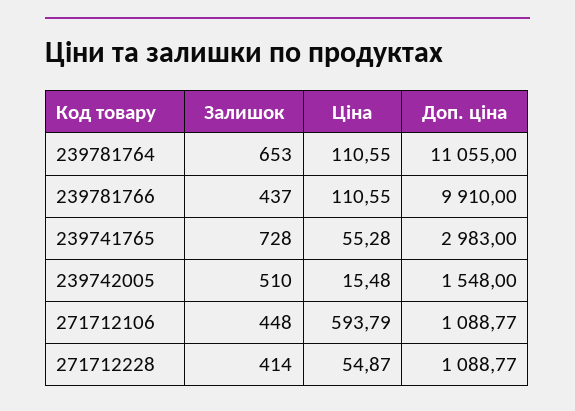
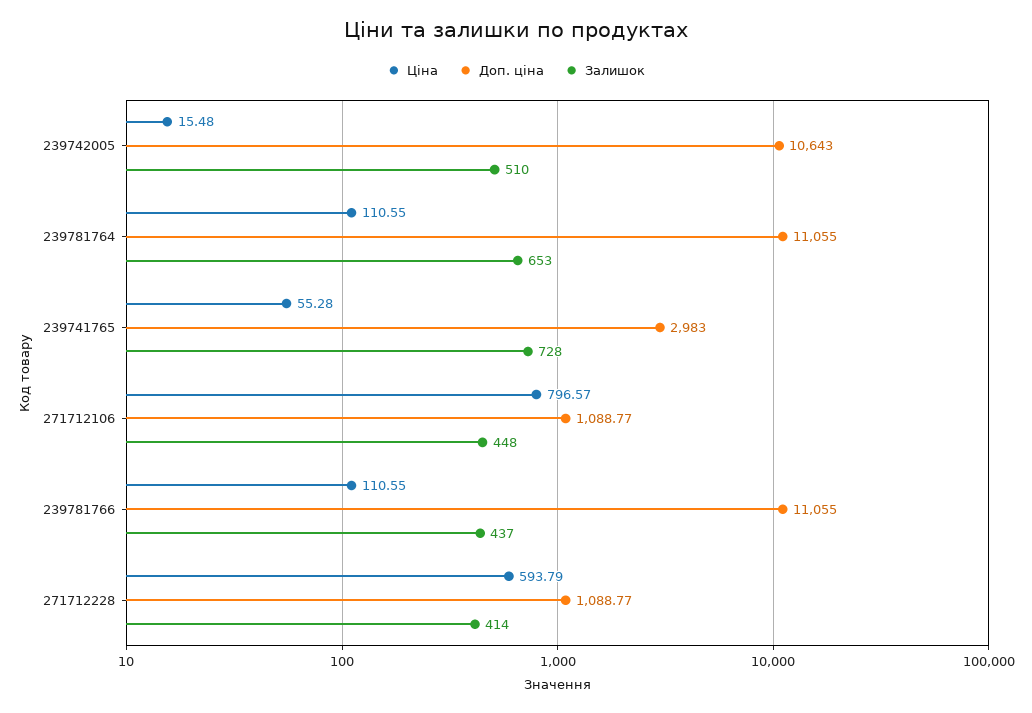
  {
    "Залишок": {
      "239781764": 653,
      "239781766": 437,
      "239741765": 728,
      "239742005": 510,
      "271712106": 448,
      "271712228": 414
    },
    "Ціна": {
      "239781764": 110.55,
      "239781766": 110.55,
      "239741765": 55.28,
      "239742005": 15.48,
-     "271712106": 593.79,
+     "271712106": 796.57,
-     "271712228": 54.87
+     "271712228": 593.79
    },
    "Доп. ціна": {
      "239781764": 11055,
-     "239781766": 9910,
+     "239781766": 11055,
      "239741765": 2983,
-     "239742005": 1548,
+     "239742005": 10643,
      "271712106": 1088.77,
      "271712228": 1088.77
    }
  }

